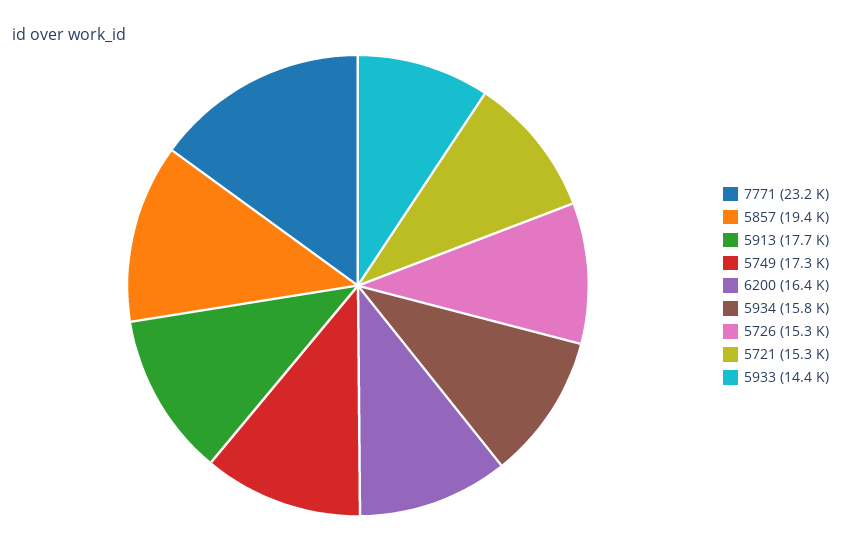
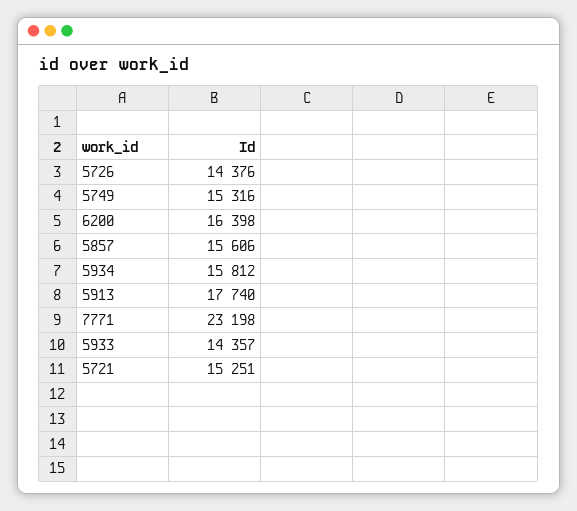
  {
    "7771": 23198,
-   "5857": 19400,
+   "5857": 15606,
    "5913": 17740,
-   "5749": 17300,
+   "5749": 15316,
    "6200": 16398,
    "5934": 15812,
-   "5726": 15300,
+   "5726": 14376,
    "5721": 15251,
    "5933": 14357
  }

